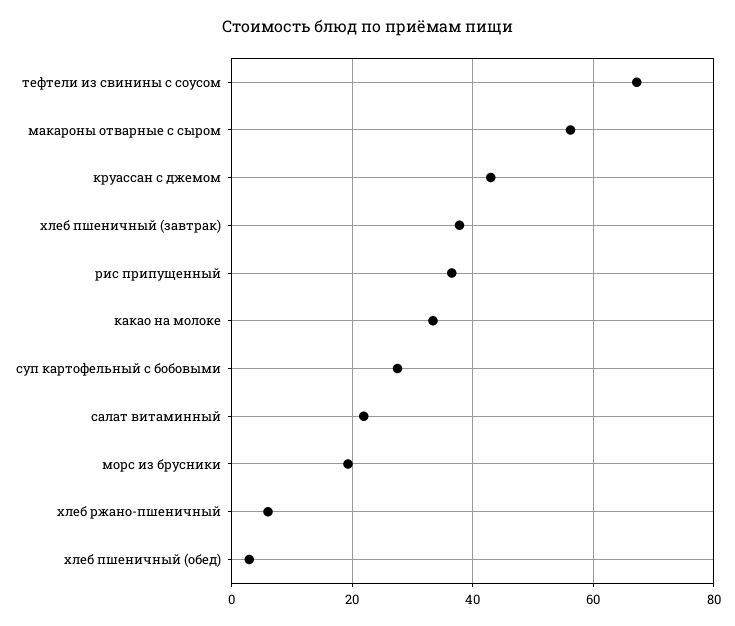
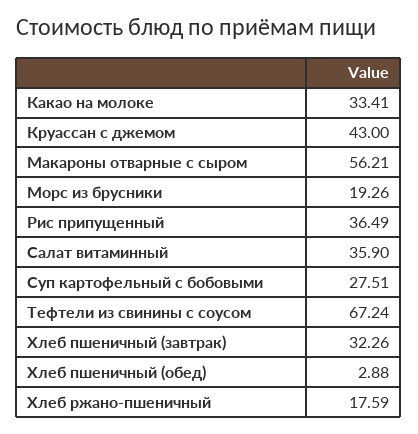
  {
    "тефтели из свинины с соусом": 67.24,
    "макароны отварные с сыром": 56.21,
    "круассан с джемом": 43,
-   "хлеб пшеничный (завтрак)": 38,
+   "хлеб пшеничный (завтрак)": 32.26,
    "рис припущенный": 36.49,
    "какао на молоке": 33.41,
    "суп картофельный с бобовыми": 27.51,
-   "салат витаминный": 22,
+   "салат витаминный": 35.9,
    "морс из брусники": 19.26,
-   "хлеб ржано-пшеничный": 6,
+   "хлеб ржано-пшеничный": 17.59,
    "хлеб пшеничный (обед)": 2.88
  }

